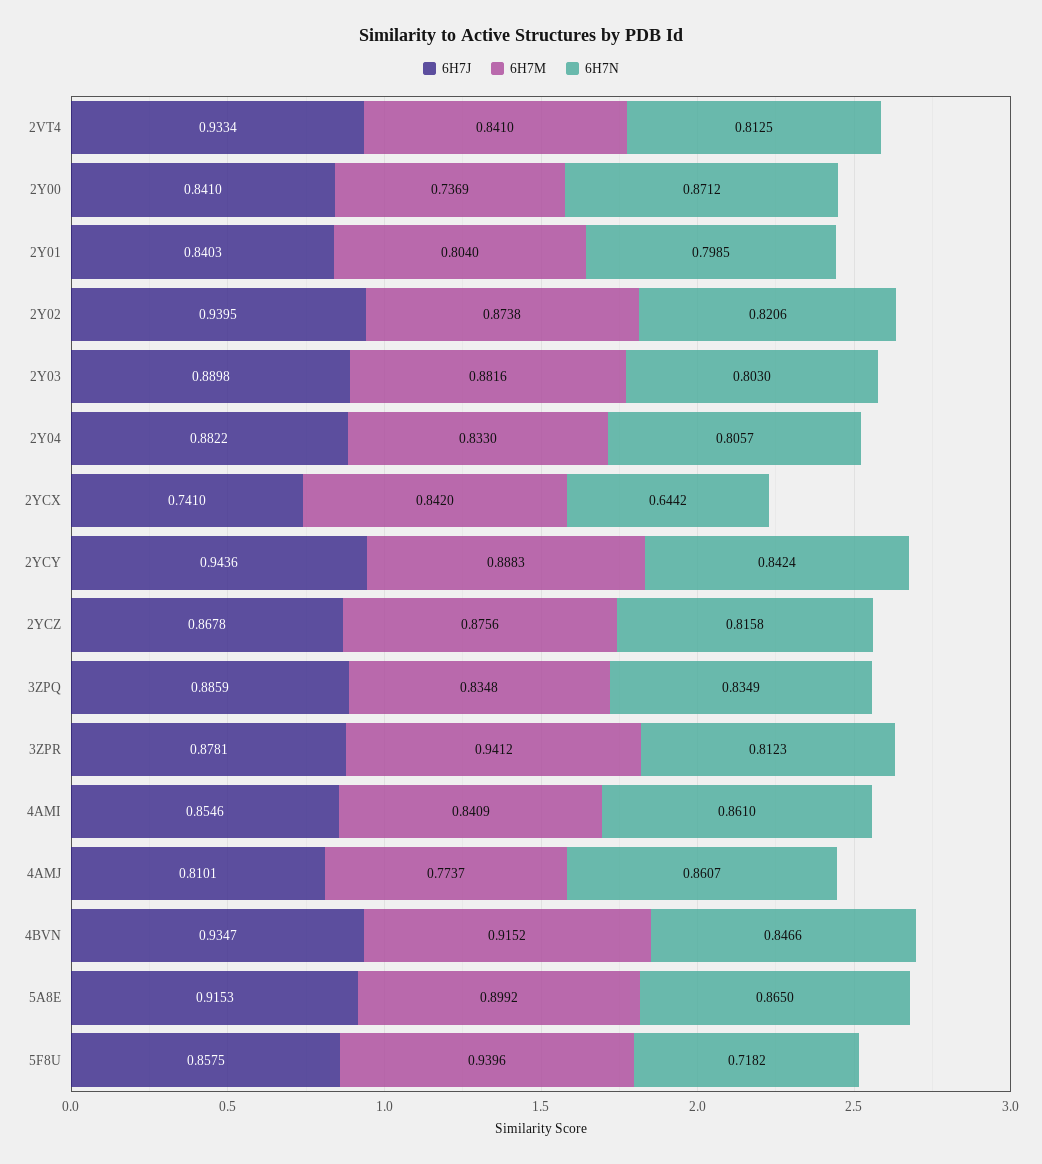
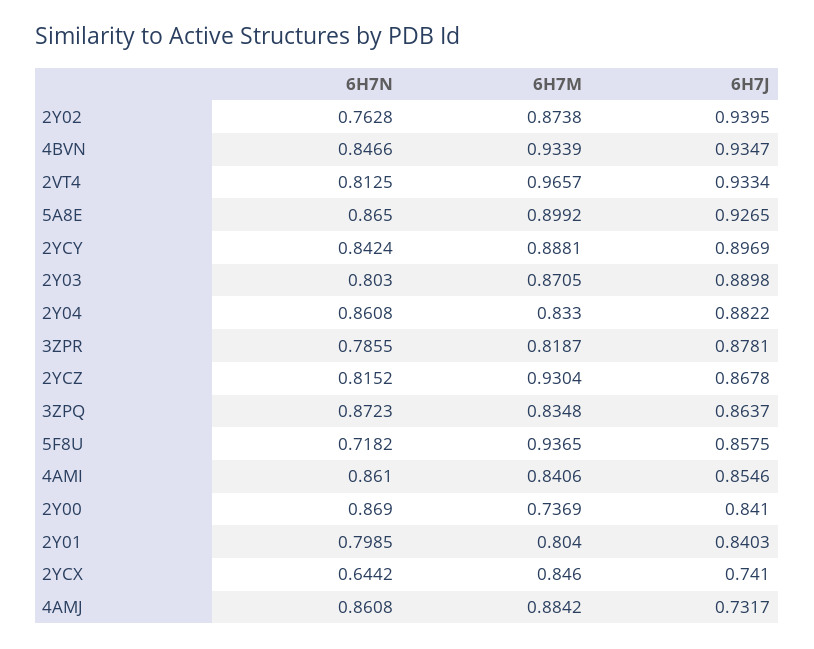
  {
    "6H7J": {
      "2VT4": 0.9334,
      "2Y00": 0.841,
      "2Y01": 0.8403,
      "2Y02": 0.9395,
      "2Y03": 0.8898,
      "2Y04": 0.8822,
      "2YCX": 0.741,
-     "2YCY": 0.9436,
+     "2YCY": 0.8969,
      "2YCZ": 0.8678,
-     "3ZPQ": 0.8859,
+     "3ZPQ": 0.8637,
      "3ZPR": 0.8781,
      "4AMI": 0.8546,
-     "4AMJ": 0.8101,
+     "4AMJ": 0.7317,
      "4BVN": 0.9347,
-     "5A8E": 0.9153,
+     "5A8E": 0.9265,
      "5F8U": 0.8575
    },
    "6H7M": {
-     "2VT4": 0.841,
+     "2VT4": 0.9657,
      "2Y00": 0.7369,
      "2Y01": 0.804,
      "2Y02": 0.8738,
-     "2Y03": 0.8816,
+     "2Y03": 0.8705,
      "2Y04": 0.833,
-     "2YCX": 0.842,
+     "2YCX": 0.846,
-     "2YCY": 0.8883,
+     "2YCY": 0.8881,
-     "2YCZ": 0.8756,
+     "2YCZ": 0.9304,
      "3ZPQ": 0.8348,
-     "3ZPR": 0.9412,
+     "3ZPR": 0.8187,
-     "4AMI": 0.8409,
+     "4AMI": 0.8406,
-     "4AMJ": 0.7737,
+     "4AMJ": 0.8842,
-     "4BVN": 0.9152,
+     "4BVN": 0.9339,
      "5A8E": 0.8992,
-     "5F8U": 0.9396
+     "5F8U": 0.9365
    },
    "6H7N": {
      "2VT4": 0.8125,
-     "2Y00": 0.8712,
+     "2Y00": 0.869,
      "2Y01": 0.7985,
-     "2Y02": 0.8206,
+     "2Y02": 0.7628,
      "2Y03": 0.803,
-     "2Y04": 0.8057,
+     "2Y04": 0.8608,
      "2YCX": 0.6442,
      "2YCY": 0.8424,
-     "2YCZ": 0.8158,
+     "2YCZ": 0.8152,
-     "3ZPQ": 0.8349,
+     "3ZPQ": 0.8723,
-     "3ZPR": 0.8123,
+     "3ZPR": 0.7855,
      "4AMI": 0.861,
-     "4AMJ": 0.8607,
+     "4AMJ": 0.8608,
      "4BVN": 0.8466,
      "5A8E": 0.865,
      "5F8U": 0.7182
    }
  }

